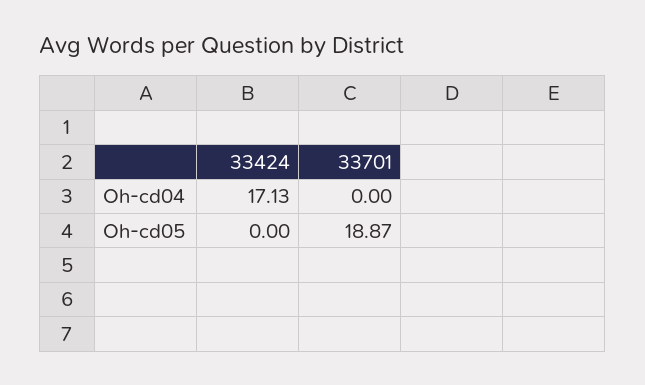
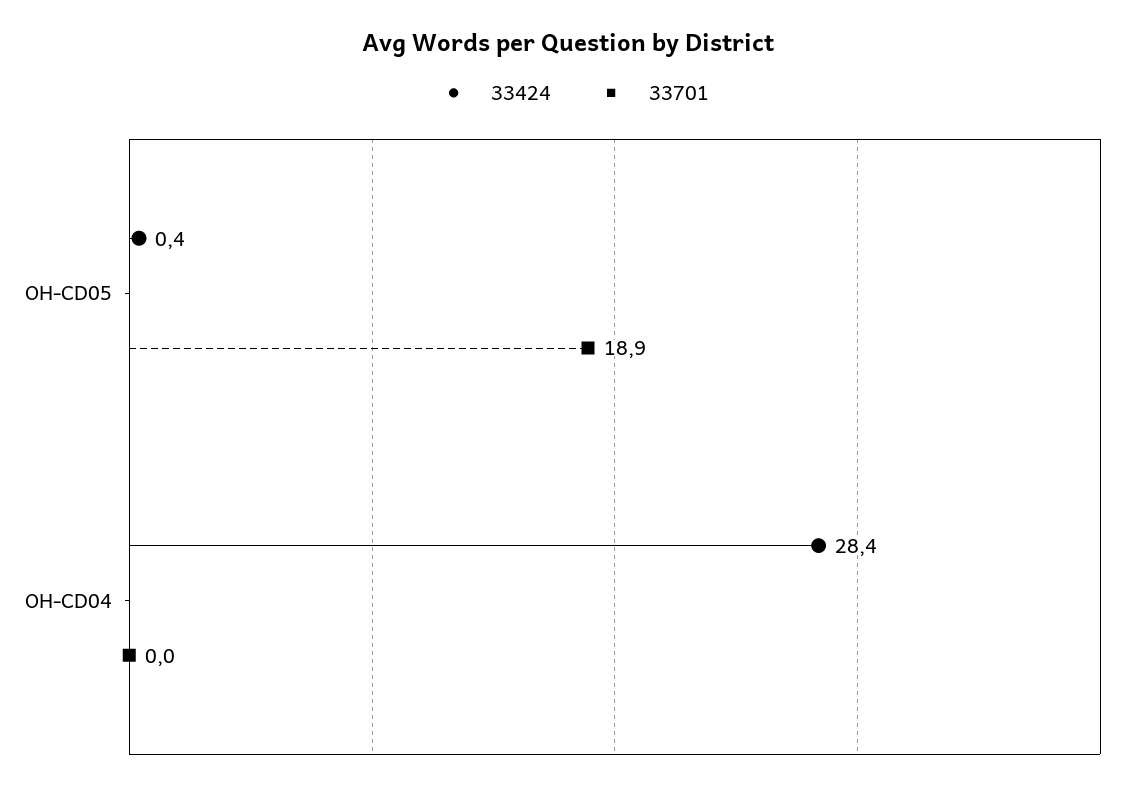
  {
    "33424": {
-     "Oh-cd04": 17.13,
+     "Oh-cd04": 28.4,
-     "Oh-cd05": 0
+     "Oh-cd05": 0.4
    },
    "33701": {
      "Oh-cd04": 0,
      "Oh-cd05": 18.87
    }
  }

